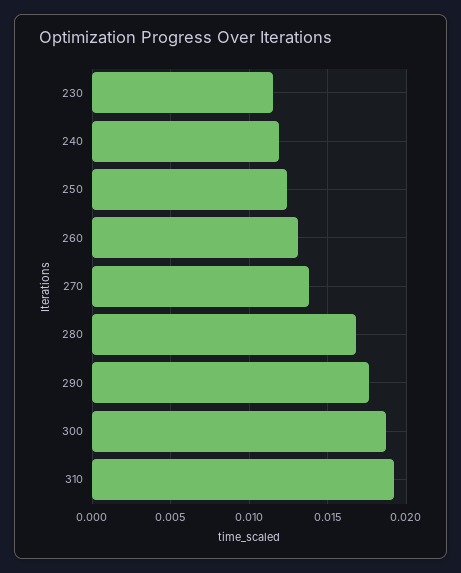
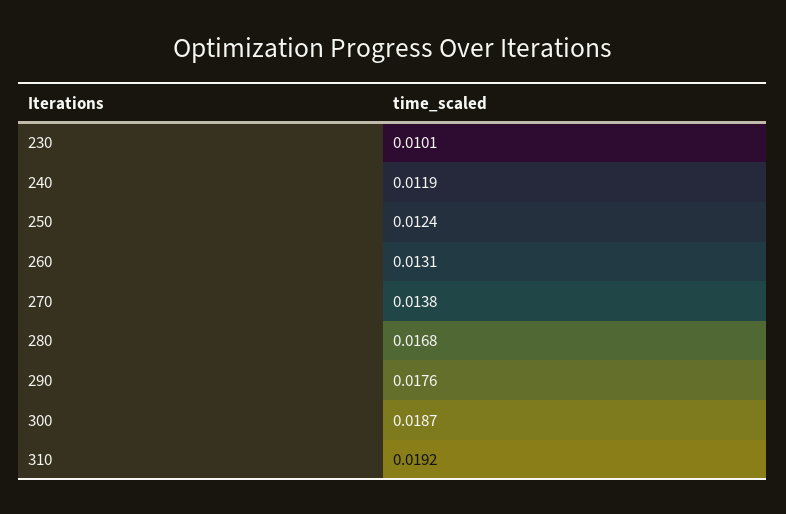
  {
-   "230": 0.0115,
+   "230": 0.0101,
    "240": 0.0119,
    "250": 0.0124,
    "260": 0.0131,
    "270": 0.0138,
    "280": 0.0168,
    "290": 0.0176,
    "300": 0.0187,
    "310": 0.0192
  }

